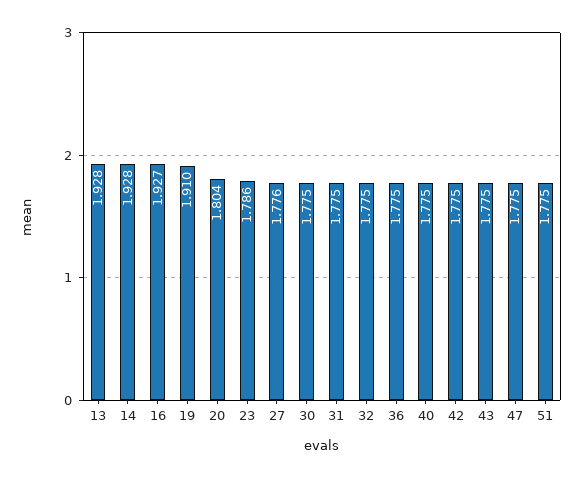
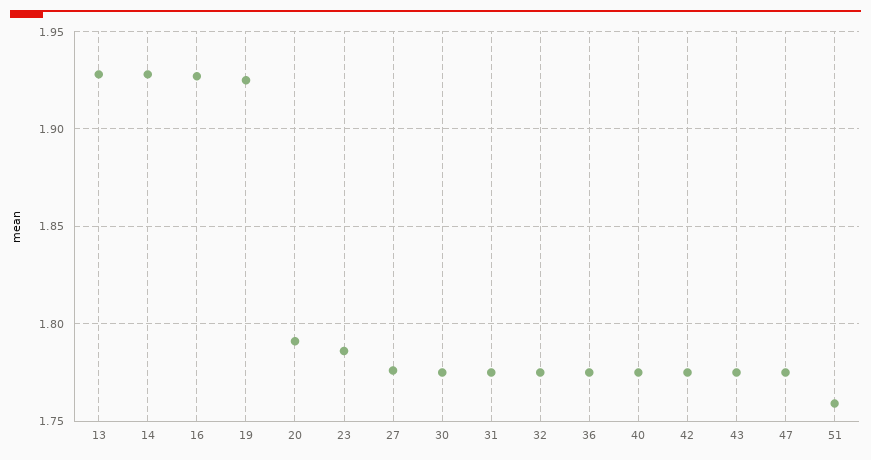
  {
    "13": 1.928,
    "14": 1.928,
    "16": 1.927,
-   "19": 1.91,
+   "19": 1.925,
-   "20": 1.804,
+   "20": 1.79,
    "23": 1.786,
    "27": 1.776,
    "30": 1.775,
    "31": 1.775,
    "32": 1.775,
    "36": 1.775,
    "40": 1.775,
    "42": 1.775,
    "43": 1.775,
    "47": 1.775,
-   "51": 1.775
+   "51": 1.76
  }

